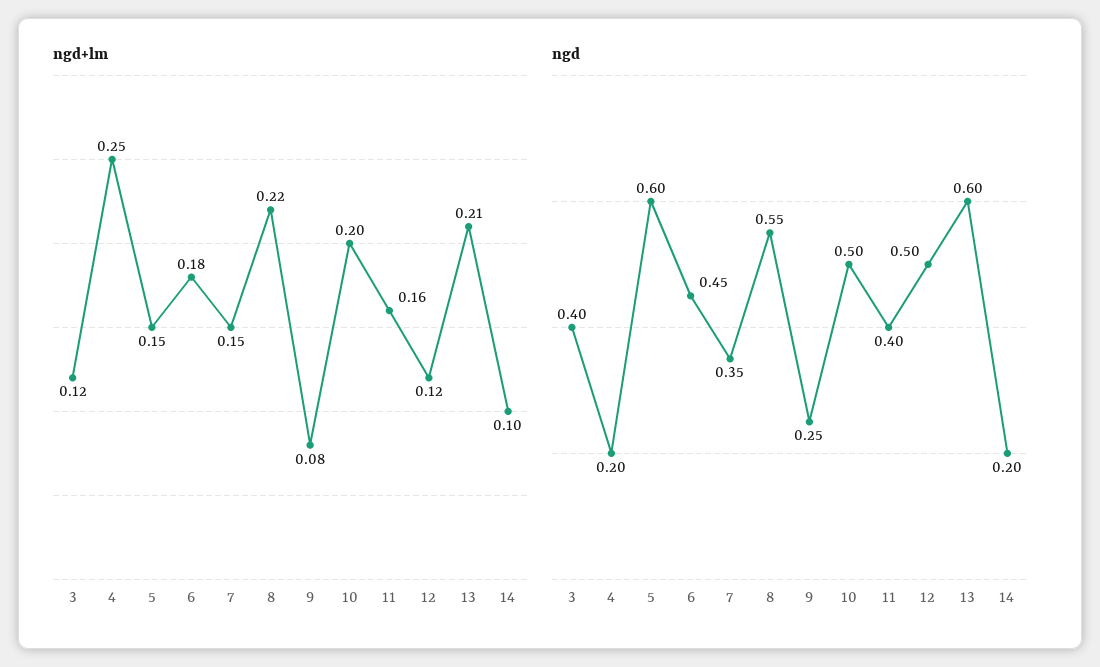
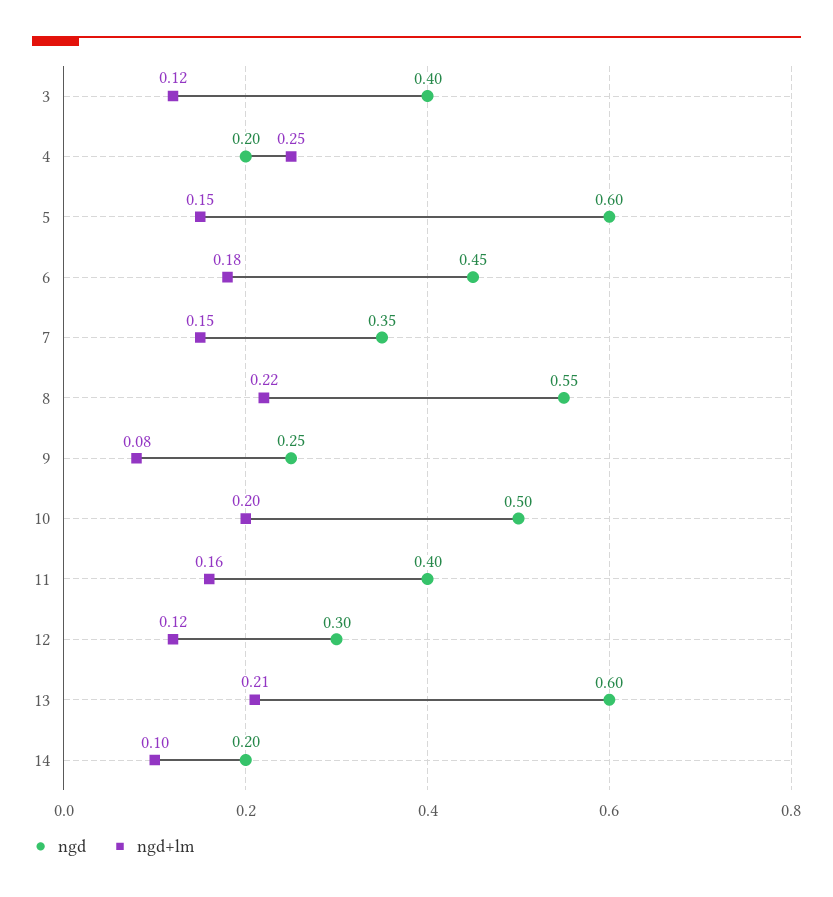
  {
    "ngd+lm": {
      "3": 0.12,
      "4": 0.25,
      "5": 0.15,
      "6": 0.18,
      "7": 0.15,
      "8": 0.22,
      "9": 0.08,
      "10": 0.2,
      "11": 0.16,
      "12": 0.12,
      "13": 0.21,
      "14": 0.1
    },
    "ngd": {
      "3": 0.4,
      "4": 0.2,
      "5": 0.6,
      "6": 0.45,
      "7": 0.35,
      "8": 0.55,
      "9": 0.25,
      "10": 0.5,
      "11": 0.4,
-     "12": 0.5,
+     "12": 0.3,
      "13": 0.6,
      "14": 0.2
    }
  }

